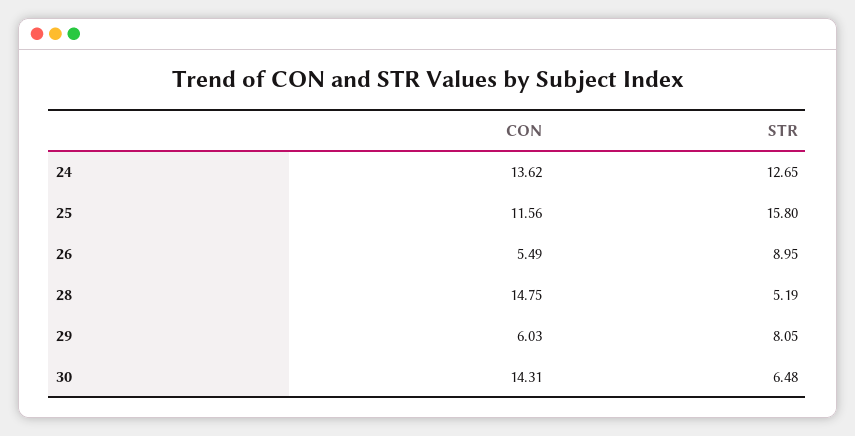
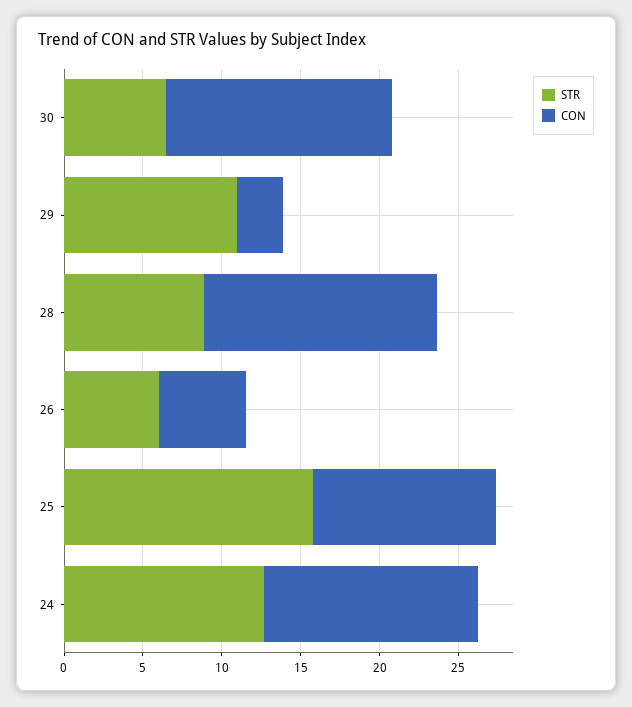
  {
    "CON": {
      "24": 13.62,
      "25": 11.56,
      "26": 5.49,
      "28": 14.75,
-     "29": 6.03,
+     "29": 3,
      "30": 14.31
    },
    "STR": {
      "24": 12.65,
      "25": 15.8,
-     "26": 8.95,
+     "26": 6,
-     "28": 5.19,
+     "28": 9,
-     "29": 8.05,
+     "29": 11,
      "30": 6.48
    }
  }

